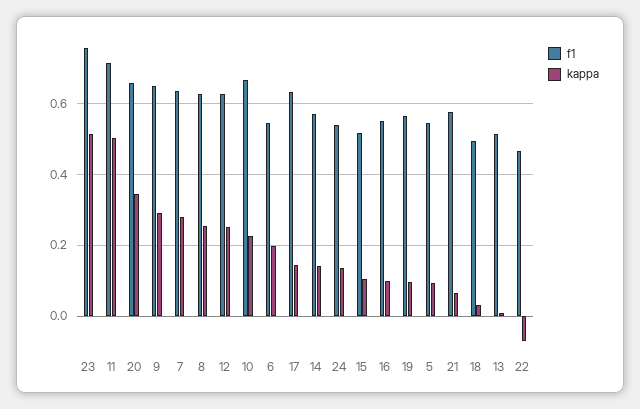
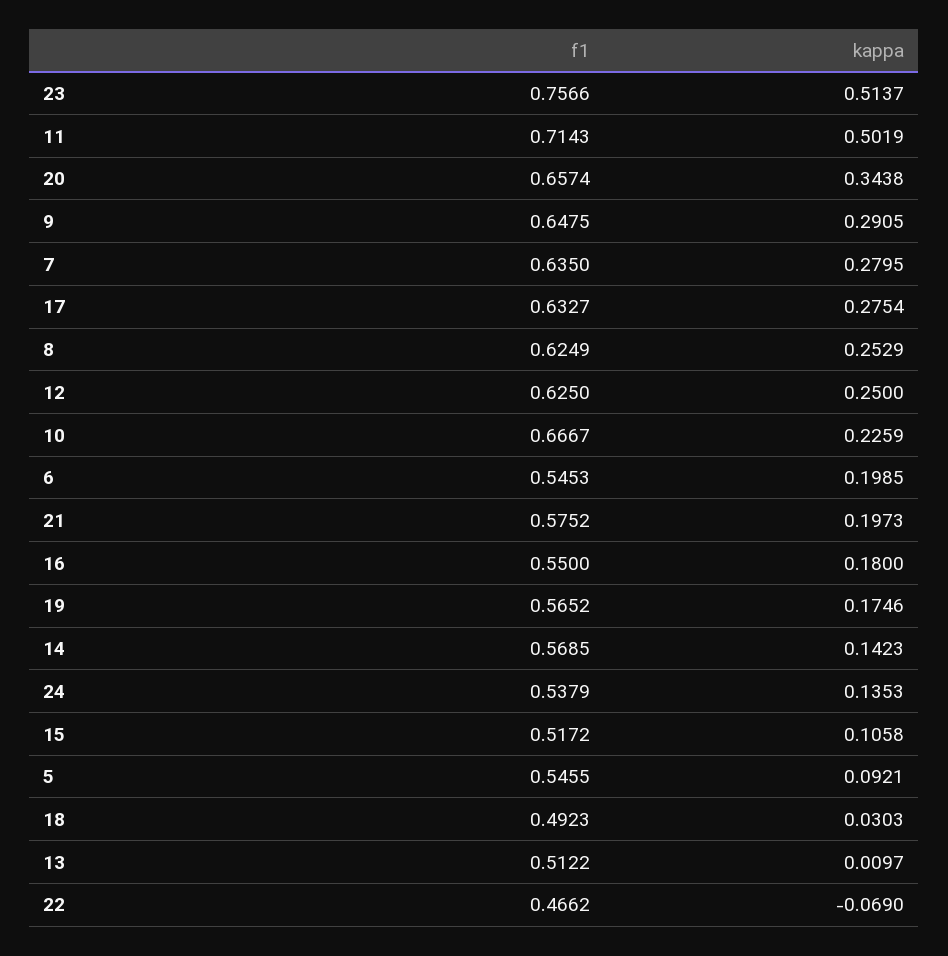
  {
    "f1": {
      "23": 0.7566,
      "11": 0.7143,
      "20": 0.6574,
      "9": 0.6475,
      "7": 0.635,
      "8": 0.6249,
      "12": 0.625,
      "10": 0.6667,
      "6": 0.5453,
      "17": 0.6327,
      "14": 0.5685,
      "24": 0.5379,
      "15": 0.5172,
      "16": 0.55,
      "19": 0.5652,
      "5": 0.5455,
      "21": 0.5752,
      "18": 0.4923,
      "13": 0.5122,
      "22": 0.4662
    },
    "kappa": {
      "23": 0.5137,
      "11": 0.5019,
      "20": 0.3438,
      "9": 0.2905,
      "7": 0.2795,
      "8": 0.2529,
      "12": 0.25,
      "10": 0.2259,
      "6": 0.1985,
-     "17": 0.14,
+     "17": 0.2754,
      "14": 0.1423,
      "24": 0.1353,
      "15": 0.1058,
-     "16": 0.1,
+     "16": 0.18,
-     "19": 0.1,
+     "19": 0.1746,
      "5": 0.0921,
-     "21": 0.06,
+     "21": 0.1973,
      "18": 0.0303,
      "13": 0.0097,
      "22": -0.069
    }
  }

